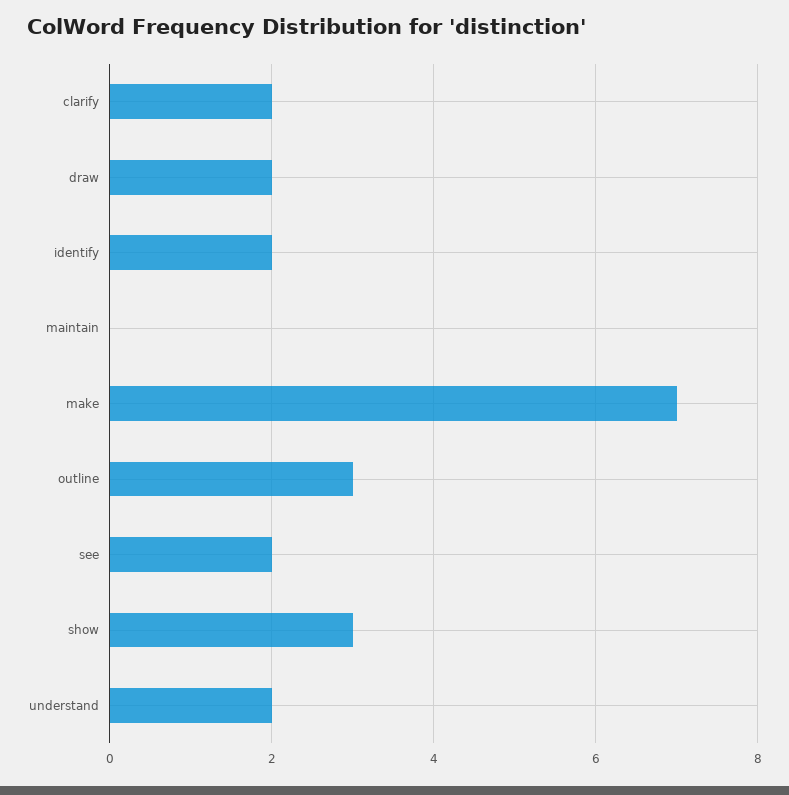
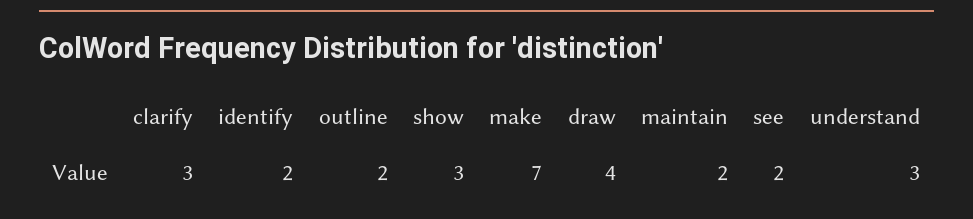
  {
-   "clarify": 2,
+   "clarify": 3,
-   "draw": 2,
+   "draw": 4,
    "identify": 2,
-   "maintain": 0,
+   "maintain": 2,
    "make": 7,
-   "outline": 3,
+   "outline": 2,
    "see": 2,
    "show": 3,
-   "understand": 2
+   "understand": 3
  }

